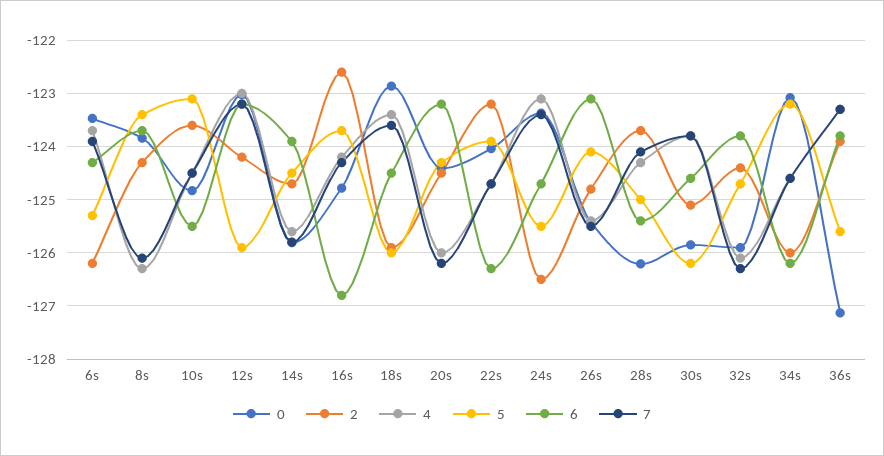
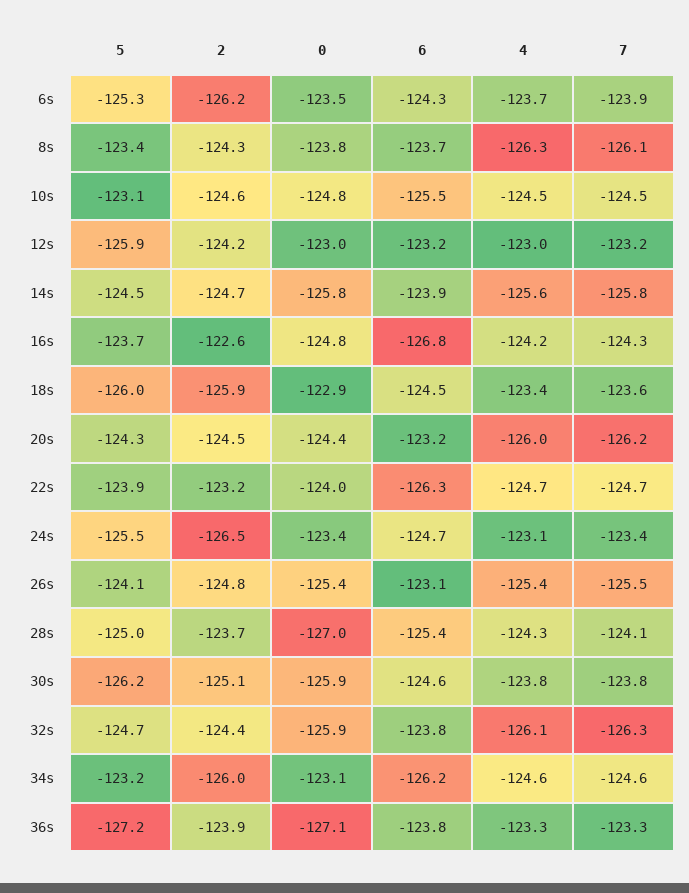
  {
    "0": {
      "6s": -123.5,
      "8s": -123.8,
      "10s": -124.8,
      "12s": -123,
      "14s": -125.8,
      "16s": -124.8,
      "18s": -122.9,
      "20s": -124.4,
      "22s": -124,
      "24s": -123.4,
      "26s": -125.4,
-     "28s": -126.2,
+     "28s": -127,
      "30s": -125.9,
      "32s": -125.9,
      "34s": -123.1,
      "36s": -127.1
    },
    "2": {
      "6s": -126.2,
      "8s": -124.3,
-     "10s": -123.6,
+     "10s": -124.6,
      "12s": -124.2,
      "14s": -124.7,
      "16s": -122.6,
      "18s": -125.9,
      "20s": -124.5,
      "22s": -123.2,
      "24s": -126.5,
      "26s": -124.8,
      "28s": -123.7,
      "30s": -125.1,
      "32s": -124.4,
      "34s": -126,
      "36s": -123.9
    },
    "4": {
      "6s": -123.7,
      "8s": -126.3,
      "10s": -124.5,
      "12s": -123,
      "14s": -125.6,
      "16s": -124.2,
      "18s": -123.4,
      "20s": -126,
      "22s": -124.7,
      "24s": -123.1,
      "26s": -125.4,
      "28s": -124.3,
      "30s": -123.8,
      "32s": -126.1,
      "34s": -124.6,
      "36s": -123.3
    },
    "5": {
      "6s": -125.3,
      "8s": -123.4,
      "10s": -123.1,
      "12s": -125.9,
      "14s": -124.5,
      "16s": -123.7,
      "18s": -126,
      "20s": -124.3,
      "22s": -123.9,
      "24s": -125.5,
      "26s": -124.1,
      "28s": -125,
      "30s": -126.2,
      "32s": -124.7,
      "34s": -123.2,
-     "36s": -125.6
+     "36s": -127.2
    },
    "6": {
      "6s": -124.3,
      "8s": -123.7,
      "10s": -125.5,
      "12s": -123.2,
      "14s": -123.9,
      "16s": -126.8,
      "18s": -124.5,
      "20s": -123.2,
      "22s": -126.3,
      "24s": -124.7,
      "26s": -123.1,
      "28s": -125.4,
      "30s": -124.6,
      "32s": -123.8,
      "34s": -126.2,
      "36s": -123.8
    },
    "7": {
      "6s": -123.9,
      "8s": -126.1,
      "10s": -124.5,
      "12s": -123.2,
      "14s": -125.8,
      "16s": -124.3,
      "18s": -123.6,
      "20s": -126.2,
      "22s": -124.7,
      "24s": -123.4,
      "26s": -125.5,
      "28s": -124.1,
      "30s": -123.8,
      "32s": -126.3,
      "34s": -124.6,
      "36s": -123.3
    }
  }

